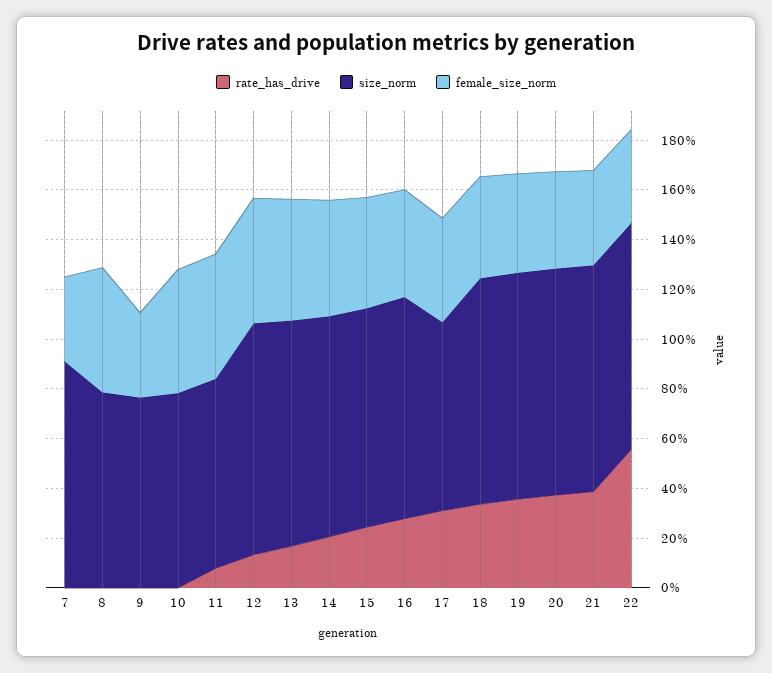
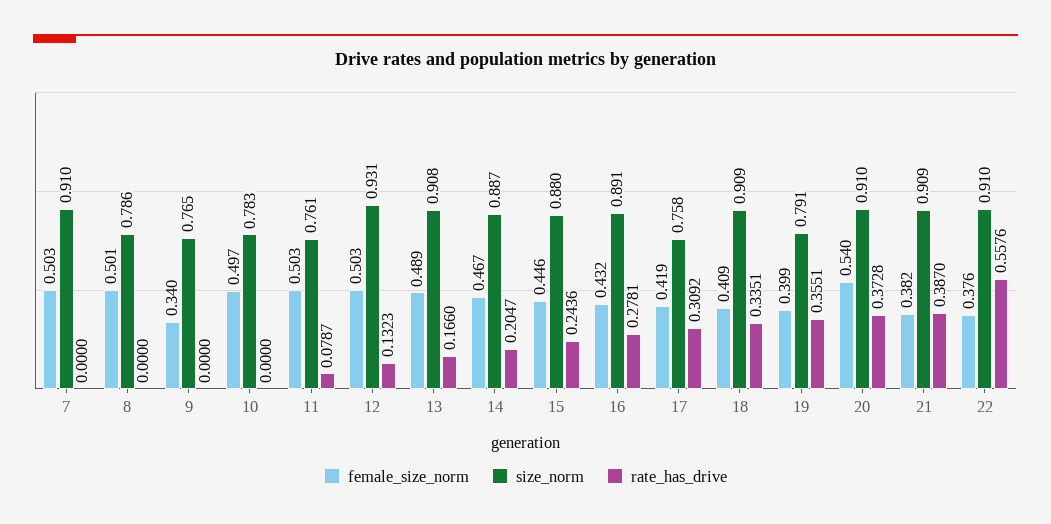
  {
    "rate_has_drive": {
      "7": 0,
      "8": 0,
      "9": 0,
      "10": 0,
      "11": 0.0787,
      "12": 0.1323,
      "13": 0.166,
      "14": 0.2047,
      "15": 0.2436,
      "16": 0.2781,
      "17": 0.3092,
      "18": 0.3351,
      "19": 0.3551,
      "20": 0.3728,
      "21": 0.387,
      "22": 0.5576
    },
    "size_norm": {
      "7": 0.91,
      "8": 0.786,
      "9": 0.765,
      "10": 0.783,
      "11": 0.761,
      "12": 0.931,
      "13": 0.908,
      "14": 0.887,
      "15": 0.88,
      "16": 0.891,
      "17": 0.758,
      "18": 0.909,
-     "19": 0.9,
+     "19": 0.791,
      "20": 0.91,
      "21": 0.909,
      "22": 0.91
    },
    "female_size_norm": {
-     "7": 0.35,
+     "7": 0.503,
      "8": 0.501,
      "9": 0.34,
      "10": 0.497,
      "11": 0.503,
      "12": 0.503,
      "13": 0.489,
      "14": 0.467,
      "15": 0.446,
      "16": 0.432,
      "17": 0.419,
      "18": 0.409,
      "19": 0.399,
-     "20": 0.4,
+     "20": 0.54,
      "21": 0.382,
      "22": 0.376
    }
  }

